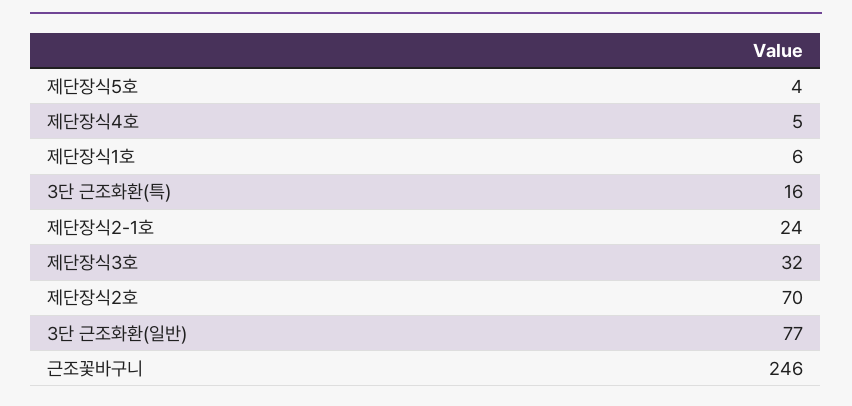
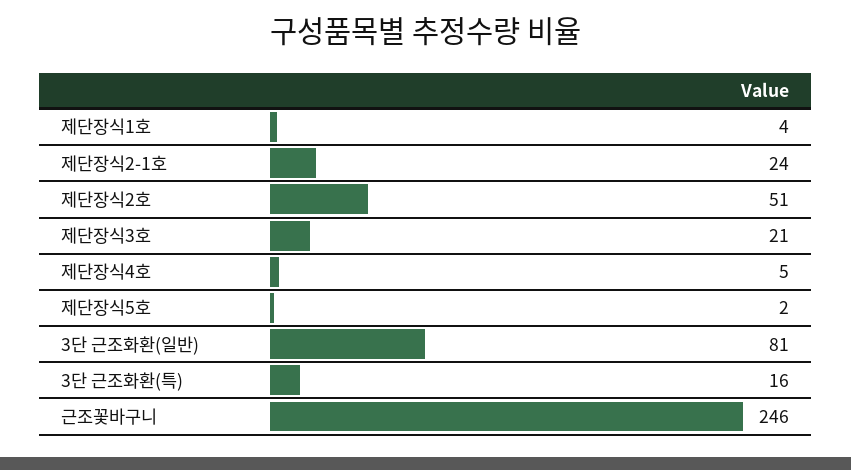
  {
-   "제단장식5호": 4,
+   "제단장식5호": 2,
    "제단장식4호": 5,
-   "제단장식1호": 6,
+   "제단장식1호": 4,
    "3단 근조화환(특)": 16,
    "제단장식2-1호": 24,
-   "제단장식3호": 32,
+   "제단장식3호": 21,
-   "제단장식2호": 70,
+   "제단장식2호": 51,
-   "3단 근조화환(일반)": 77,
+   "3단 근조화환(일반)": 81,
    "근조꽃바구니": 246
  }

